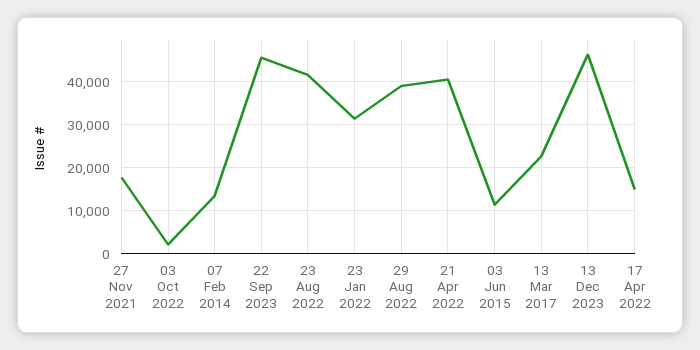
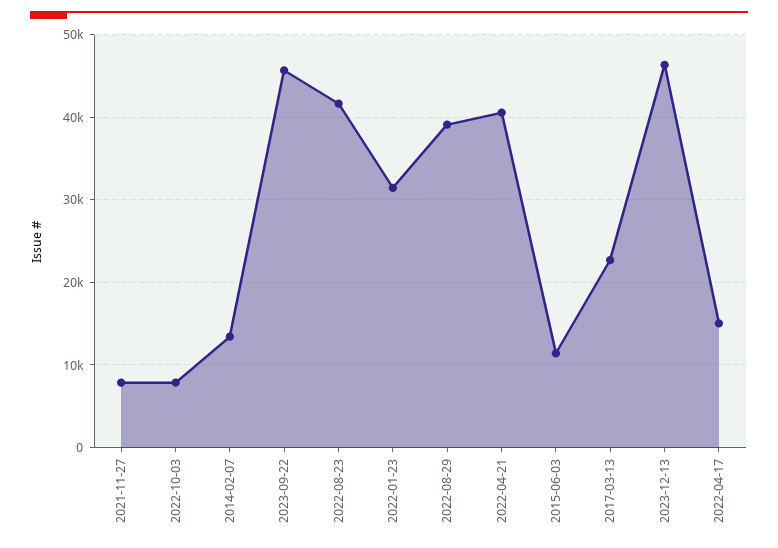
  {
-   "27 Nov 2021": 18000,
+   "27 Nov 2021": 8000,
-   "03 Oct 2022": 2000,
+   "03 Oct 2022": 8000,
    "07 Feb 2014": 13000,
    "22 Sep 2023": 46000,
    "23 Aug 2022": 42000,
    "23 Jan 2022": 31000,
    "29 Aug 2022": 39000,
    "21 Apr 2022": 41000,
    "03 Jun 2015": 11000,
    "13 Mar 2017": 23000,
    "13 Dec 2023": 46000,
    "17 Apr 2022": 15000
  }

